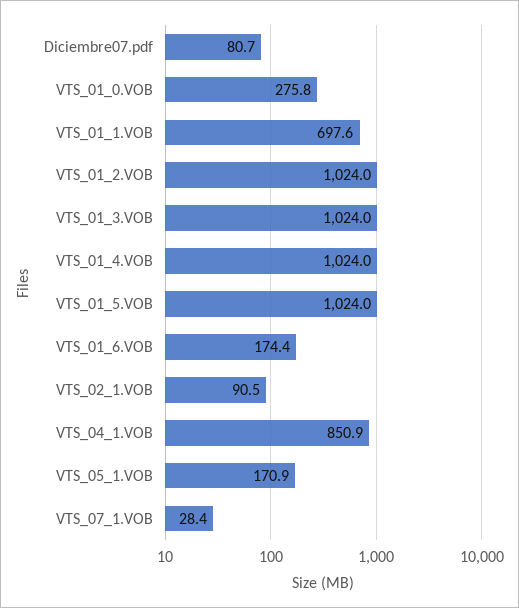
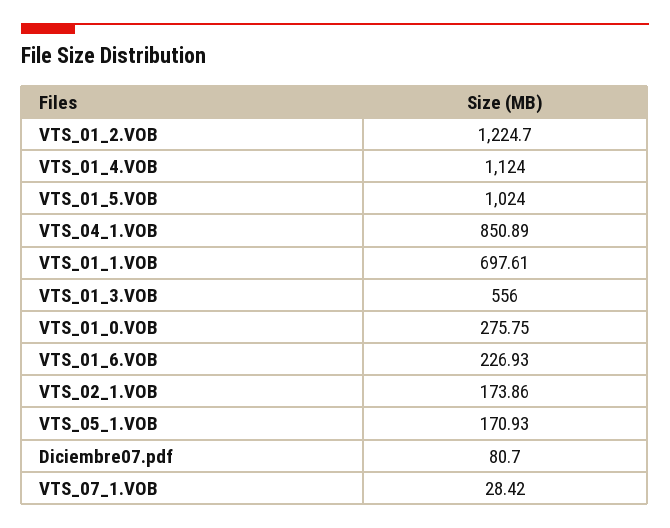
  {
    "Diciembre07.pdf": 80.7,
    "VTS_01_0.VOB": 275.75,
    "VTS_01_1.VOB": 697.61,
-   "VTS_01_2.VOB": 1024,
+   "VTS_01_2.VOB": 1224.7,
-   "VTS_01_3.VOB": 1024,
+   "VTS_01_3.VOB": 556,
-   "VTS_01_4.VOB": 1024,
+   "VTS_01_4.VOB": 1124,
    "VTS_01_5.VOB": 1024,
-   "VTS_01_6.VOB": 174.4,
+   "VTS_01_6.VOB": 226.93,
-   "VTS_02_1.VOB": 90.5,
+   "VTS_02_1.VOB": 173.86,
    "VTS_04_1.VOB": 850.89,
    "VTS_05_1.VOB": 170.93,
    "VTS_07_1.VOB": 28.42
  }

